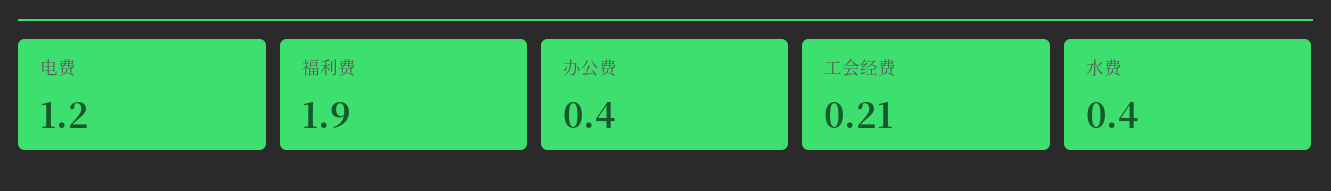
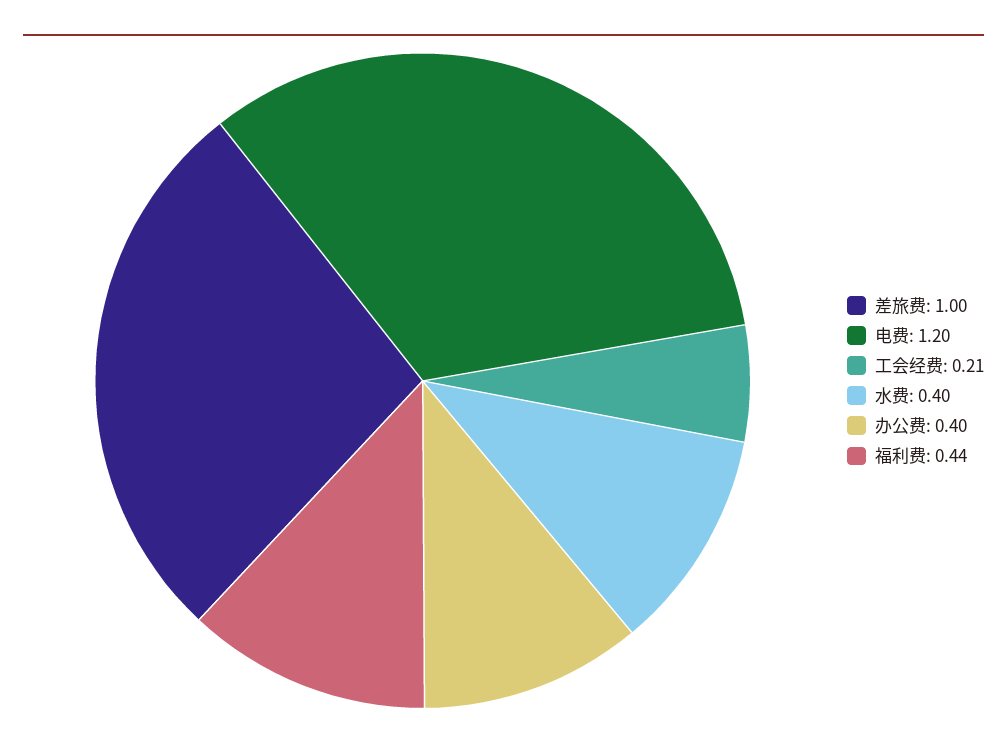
  {
    "电费": 1.2,
-   "福利费": 1.9,
+   "福利费": 0.44,
    "办公费": 0.4,
    "工会经费": 0.21,
-   "水费": 0.4
+   "水费": 0.4,
+   "差旅费": 1
  }

